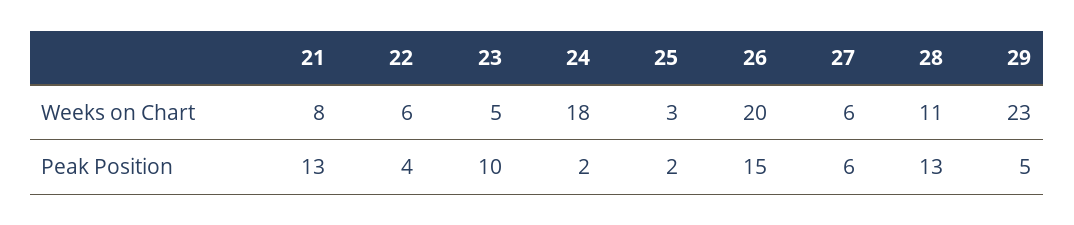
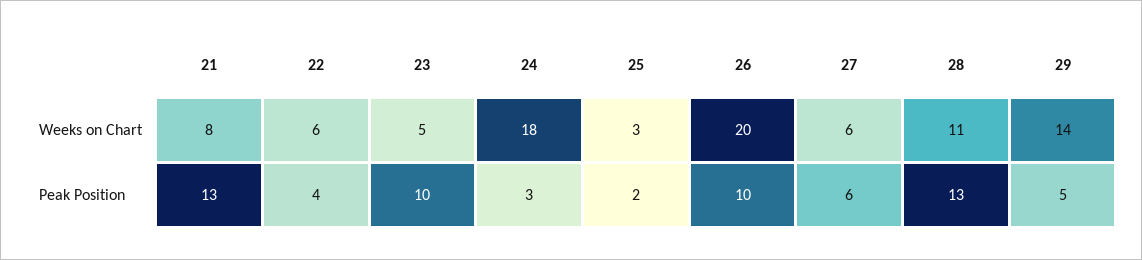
  {
    "21": {
      "Weeks on Chart": 8,
      "Peak Position": 13
    },
    "22": {
      "Weeks on Chart": 6,
      "Peak Position": 4
    },
    "23": {
      "Weeks on Chart": 5,
      "Peak Position": 10
    },
    "24": {
      "Weeks on Chart": 18,
-     "Peak Position": 2
+     "Peak Position": 3
    },
    "25": {
      "Weeks on Chart": 3,
      "Peak Position": 2
    },
    "26": {
      "Weeks on Chart": 20,
-     "Peak Position": 15
+     "Peak Position": 10
    },
    "27": {
      "Weeks on Chart": 6,
      "Peak Position": 6
    },
    "28": {
      "Weeks on Chart": 11,
      "Peak Position": 13
    },
    "29": {
-     "Weeks on Chart": 23,
+     "Weeks on Chart": 14,
      "Peak Position": 5
    }
  }

